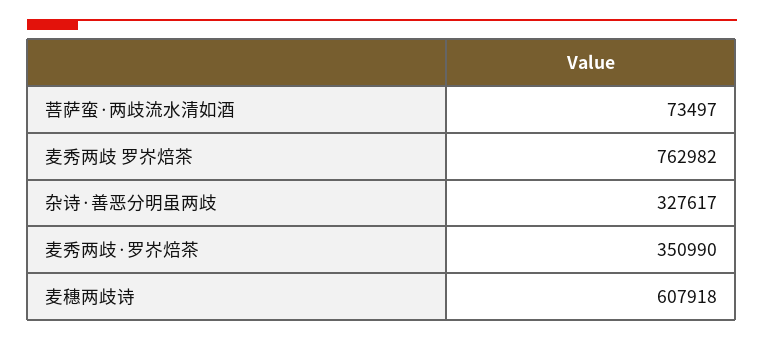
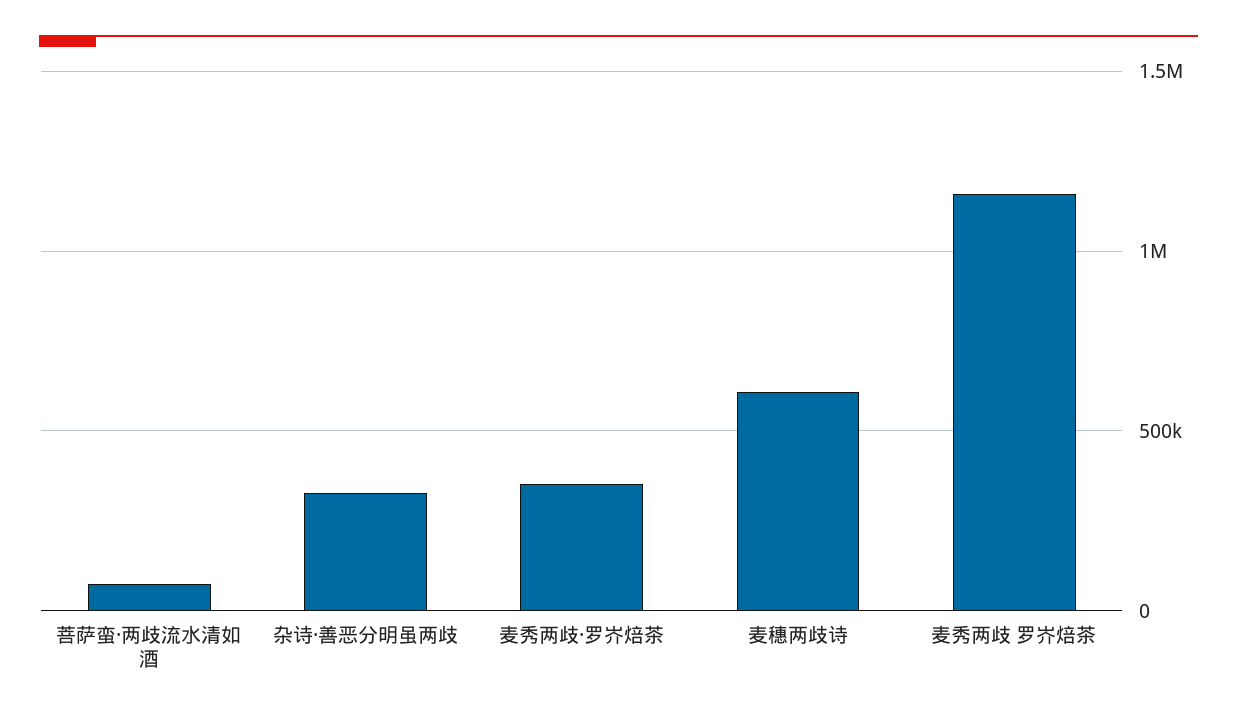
  {
    "菩萨蛮·两歧流水清如酒": 73497,
-   "麦秀两歧 罗岕焙茶": 762982,
+   "麦秀两歧 罗岕焙茶": 1150000,
    "杂诗·善恶分明虽两歧": 327617,
    "麦秀两歧·罗岕焙茶": 350990,
    "麦穗两歧诗": 607918
  }

